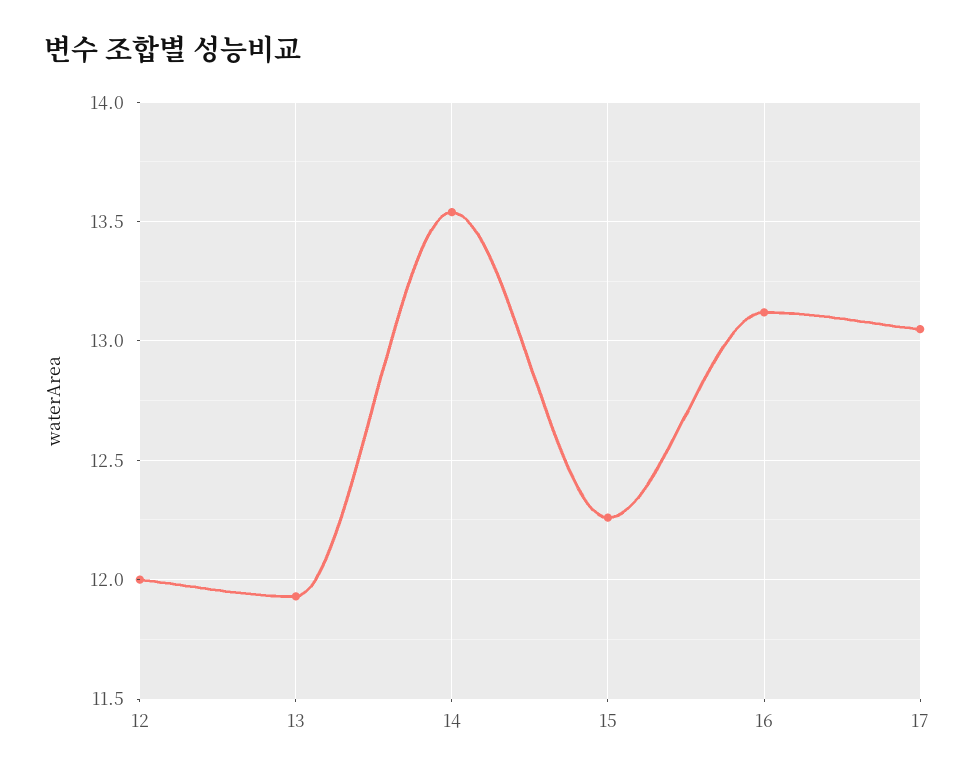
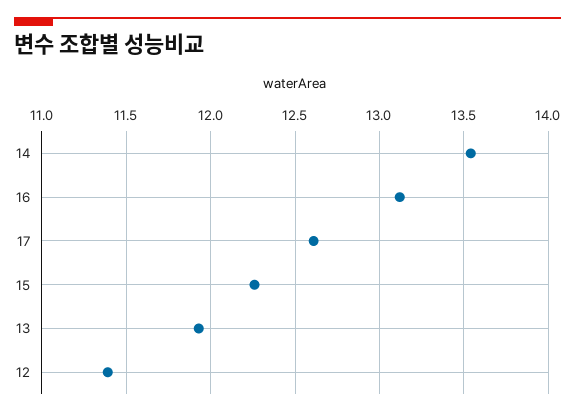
  {
-   "12": 12,
+   "12": 11.4,
    "13": 11.95,
    "14": 13.55,
    "15": 12.25,
    "16": 13.1,
-   "17": 13.05
+   "17": 12.6
  }

